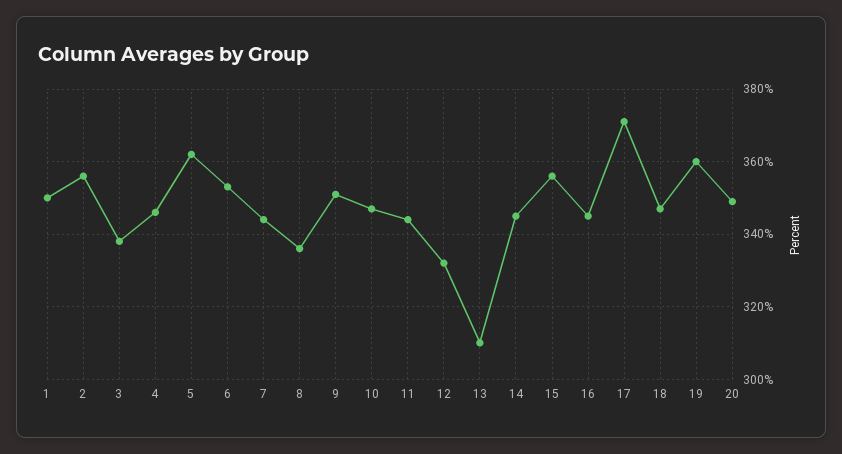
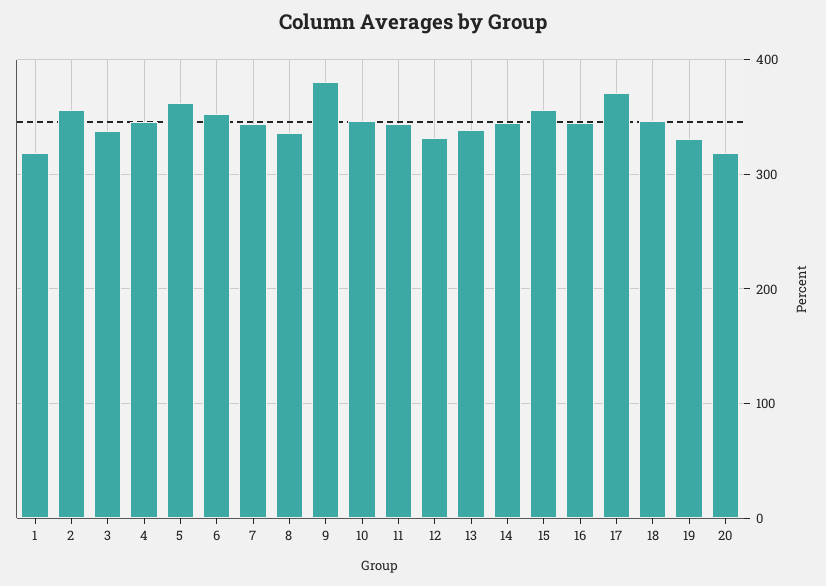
  {
-   "1": 350,
+   "1": 320,
    "2": 355,
    "3": 340,
    "4": 345,
    "5": 360,
    "6": 355,
    "7": 345,
    "8": 335,
-   "9": 350,
+   "9": 380,
    "10": 345,
    "11": 345,
    "12": 330,
-   "13": 310,
+   "13": 340,
    "14": 345,
    "15": 355,
    "16": 345,
    "17": 370,
    "18": 345,
-   "19": 360,
+   "19": 330,
-   "20": 350
+   "20": 320
  }

